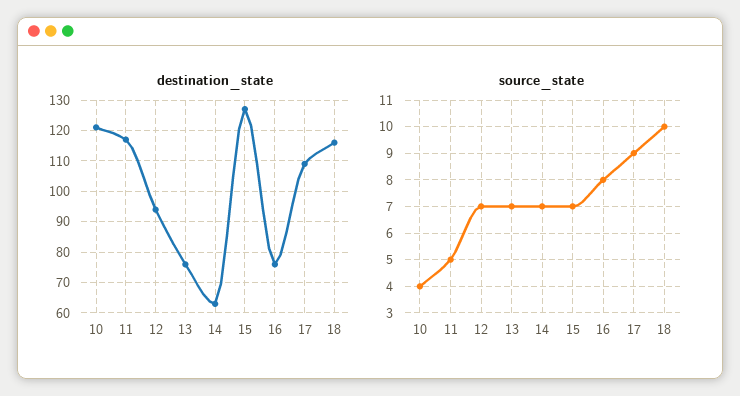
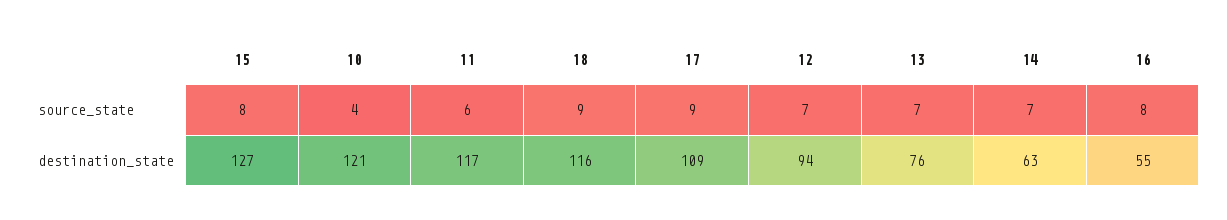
  {
    "destination_state": {
      "10": 121,
      "11": 117,
      "12": 94,
      "13": 76,
      "14": 63,
      "15": 127,
-     "16": 75,
+     "16": 55,
      "17": 109,
      "18": 116
    },
    "source_state": {
      "10": 4,
-     "11": 5,
+     "11": 6,
      "12": 7,
      "13": 7,
      "14": 7,
-     "15": 7,
+     "15": 8,
      "16": 8,
      "17": 9,
-     "18": 10
+     "18": 9
    }
  }

